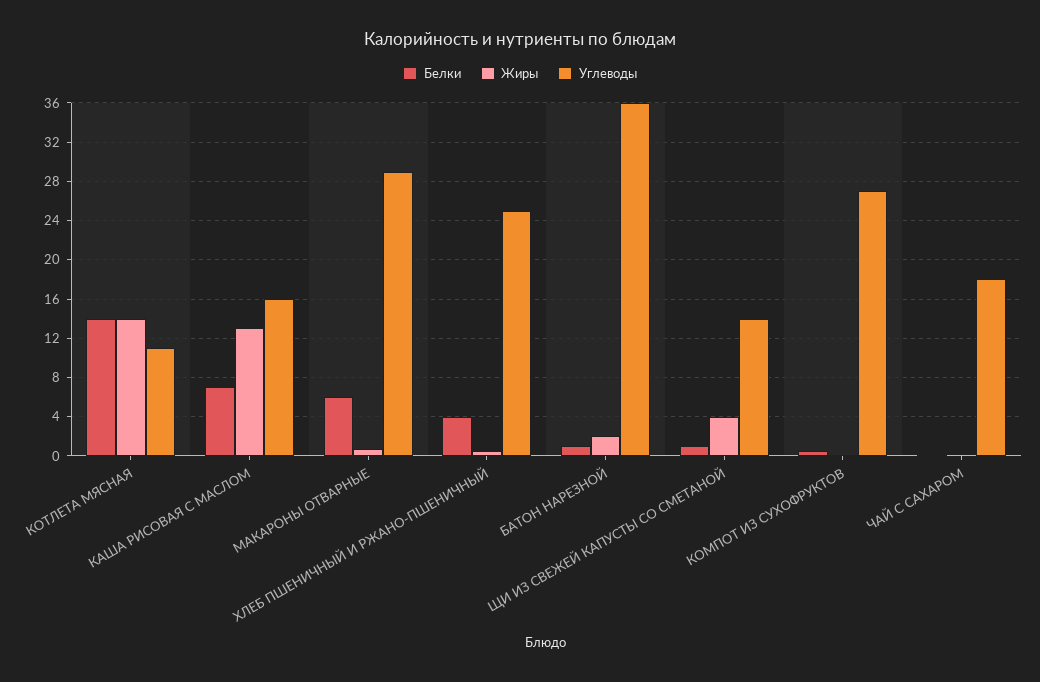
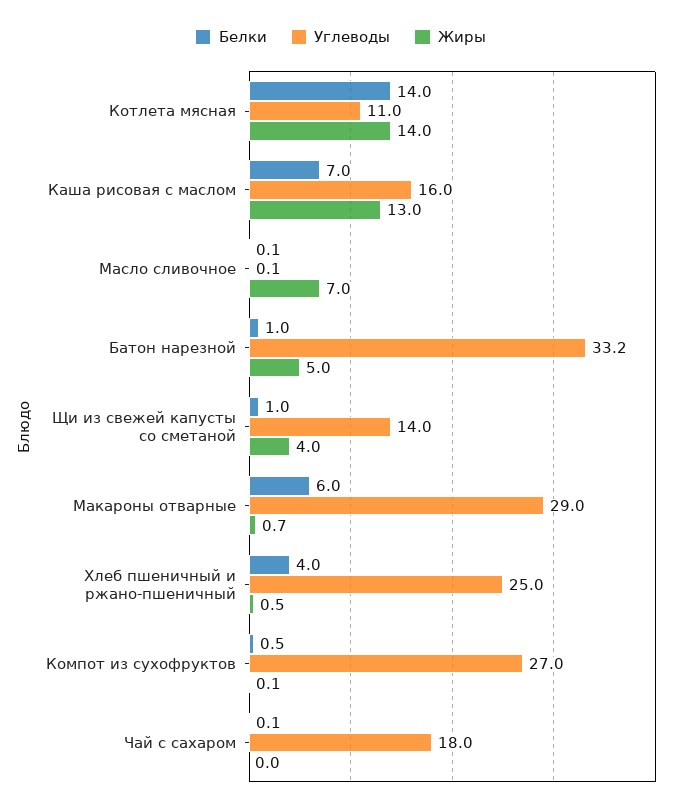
  {
    "Белки": {
      "КОТЛЕТА МЯСНАЯ": 14,
      "КАША РИСОВАЯ С МАСЛОМ": 7,
      "МАКАРОНЫ ОТВАРНЫЕ": 6,
      "ХЛЕБ ПШЕНИЧНЫЙ И РЖАНО-ПШЕНИЧНЫЙ": 4,
      "БАТОН НАРЕЗНОЙ": 1,
      "ЩИ ИЗ СВЕЖЕЙ КАПУСТЫ СО СМЕТАНОЙ": 1,
      "КОМПОТ ИЗ СУХОФРУКТОВ": 0.5,
-     "ЧАЙ С САХАРОМ": 0.1
+     "ЧАЙ С САХАРОМ": 0.1,
+     "Масло сливочное": 0.1
    },
    "Жиры": {
      "КОТЛЕТА МЯСНАЯ": 14,
      "КАША РИСОВАЯ С МАСЛОМ": 13,
      "МАКАРОНЫ ОТВАРНЫЕ": 0.7,
      "ХЛЕБ ПШЕНИЧНЫЙ И РЖАНО-ПШЕНИЧНЫЙ": 0.5,
-     "БАТОН НАРЕЗНОЙ": 2,
+     "БАТОН НАРЕЗНОЙ": 5,
      "ЩИ ИЗ СВЕЖЕЙ КАПУСТЫ СО СМЕТАНОЙ": 4,
      "КОМПОТ ИЗ СУХОФРУКТОВ": 0.1,
-     "ЧАЙ С САХАРОМ": 0
+     "ЧАЙ С САХАРОМ": 0,
+     "Масло сливочное": 7
    },
    "Углеводы": {
      "КОТЛЕТА МЯСНАЯ": 11,
      "КАША РИСОВАЯ С МАСЛОМ": 16,
      "МАКАРОНЫ ОТВАРНЫЕ": 29,
      "ХЛЕБ ПШЕНИЧНЫЙ И РЖАНО-ПШЕНИЧНЫЙ": 25,
-     "БАТОН НАРЕЗНОЙ": 36,
+     "БАТОН НАРЕЗНОЙ": 33.2,
      "ЩИ ИЗ СВЕЖЕЙ КАПУСТЫ СО СМЕТАНОЙ": 14,
      "КОМПОТ ИЗ СУХОФРУКТОВ": 27,
-     "ЧАЙ С САХАРОМ": 18
+     "ЧАЙ С САХАРОМ": 18,
+     "Масло сливочное": 0.1
    }
  }

